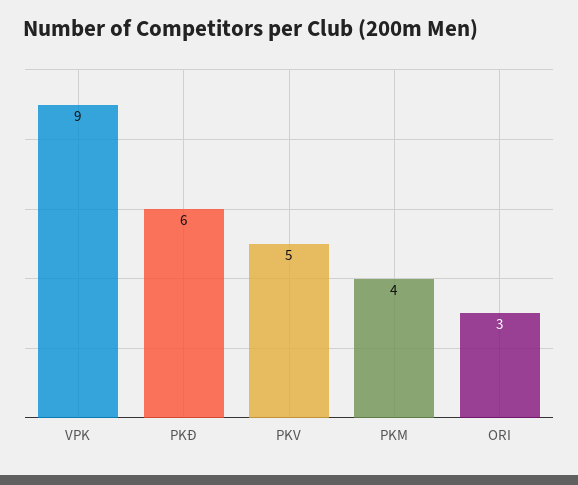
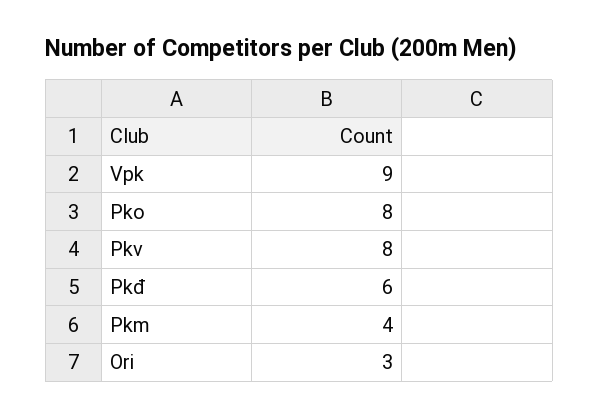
  {
    "VPK": 9,
    "PKĐ": 6,
-   "PKV": 5,
+   "PKV": 8,
    "PKM": 4,
-   "ORI": 3
+   "ORI": 3,
+   "Pko": 8
  }

